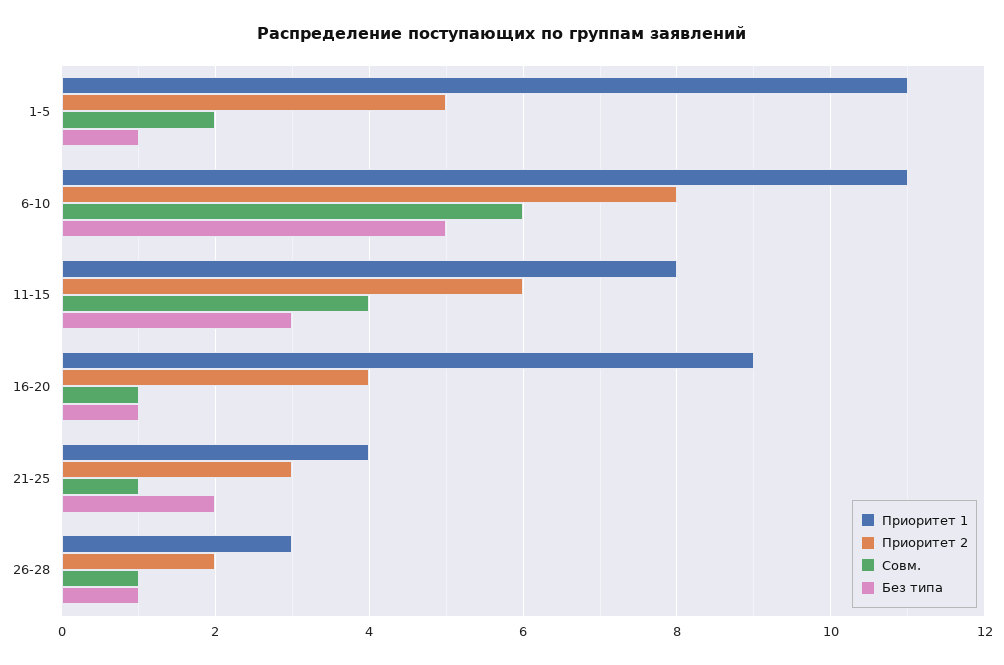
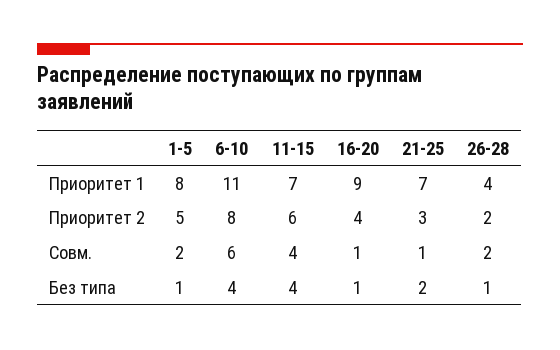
  {
    "Приоритет 1": {
-     "1-5": 11,
+     "1-5": 8,
      "6-10": 11,
-     "11-15": 8,
+     "11-15": 7,
      "16-20": 9,
-     "21-25": 4,
+     "21-25": 7,
-     "26-28": 3
+     "26-28": 4
    },
    "Приоритет 2": {
      "1-5": 5,
      "6-10": 8,
      "11-15": 6,
      "16-20": 4,
      "21-25": 3,
      "26-28": 2
    },
    "Совм.": {
      "1-5": 2,
      "6-10": 6,
      "11-15": 4,
      "16-20": 1,
      "21-25": 1,
-     "26-28": 1
+     "26-28": 2
    },
    "Без типа": {
      "1-5": 1,
-     "6-10": 5,
+     "6-10": 4,
-     "11-15": 3,
+     "11-15": 4,
      "16-20": 1,
      "21-25": 2,
      "26-28": 1
    }
  }

